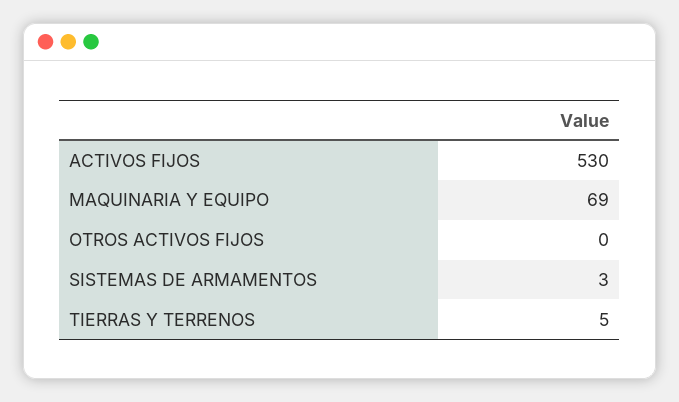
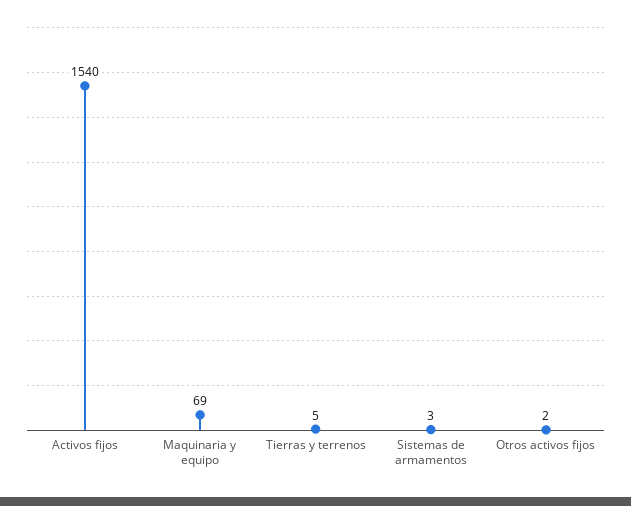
  {
-   "ACTIVOS FIJOS": 530,
+   "ACTIVOS FIJOS": 1540,
    "MAQUINARIA Y EQUIPO": 69,
-   "OTROS ACTIVOS FIJOS": 0,
+   "OTROS ACTIVOS FIJOS": 2,
    "SISTEMAS DE ARMAMENTOS": 3,
    "TIERRAS Y TERRENOS": 5
  }

